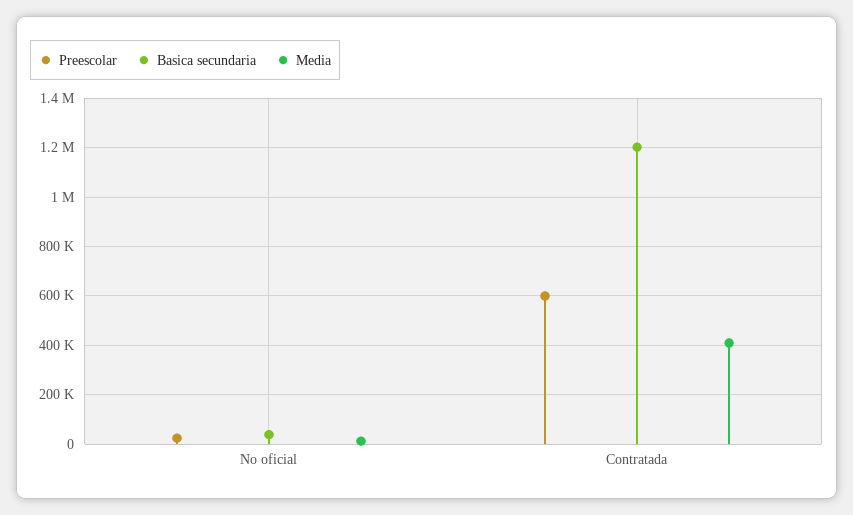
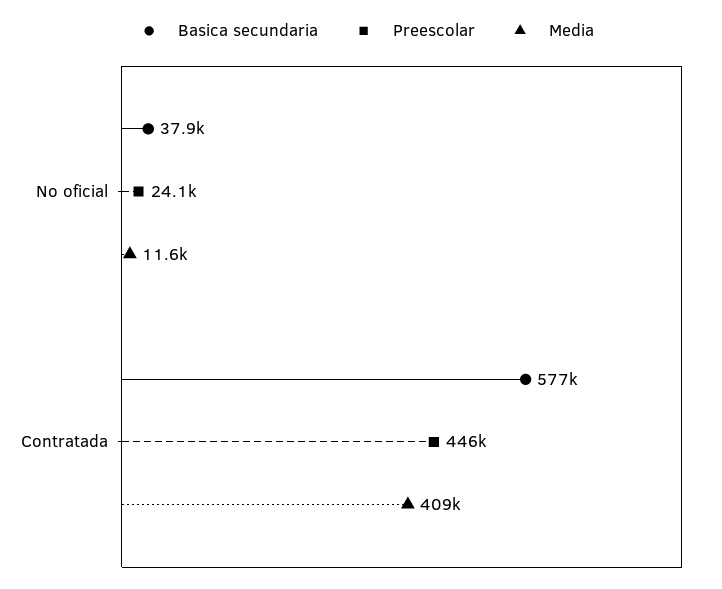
  {
    "Preescolar": {
      "No oficial": 24100,
-     "Contratada": 600000
+     "Contratada": 446000
    },
    "Basica secundaria": {
      "No oficial": 37900,
-     "Contratada": 1200000
+     "Contratada": 577000
    },
    "Media": {
      "No oficial": 11600,
      "Contratada": 409000
    }
  }

